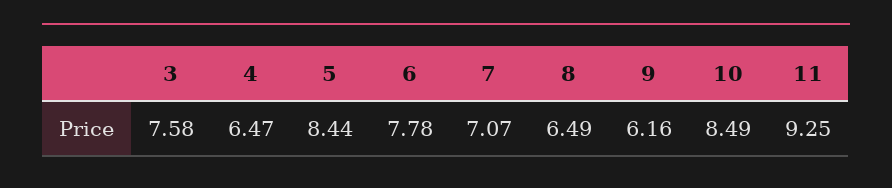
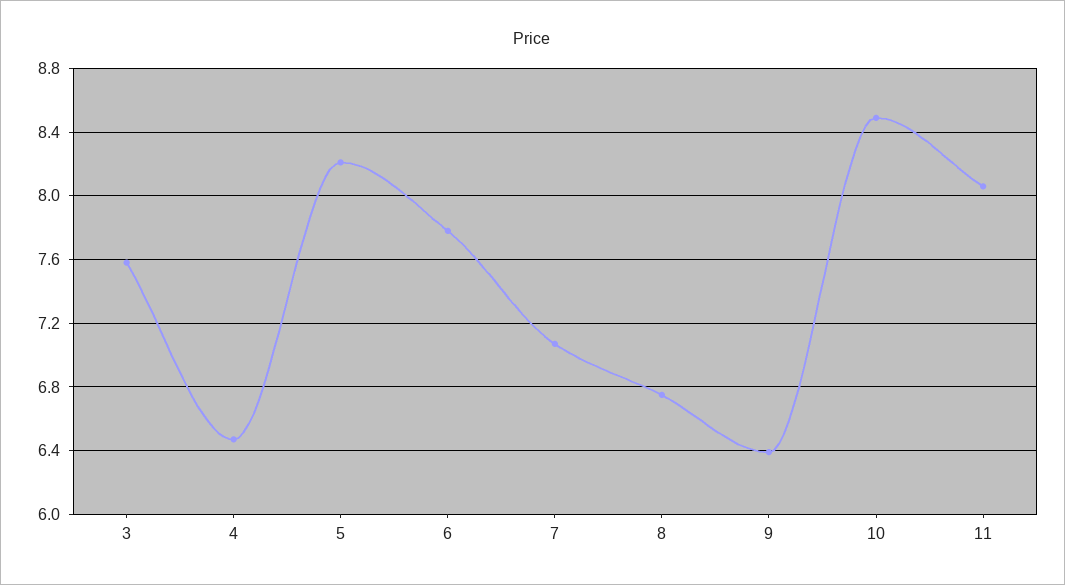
  {
    "3": 7.58,
    "4": 6.47,
-   "5": 8.44,
+   "5": 8.2,
    "6": 7.78,
    "7": 7.07,
-   "8": 6.49,
+   "8": 6.75,
-   "9": 6.16,
+   "9": 6.4,
    "10": 8.49,
-   "11": 9.25
+   "11": 8.05
  }

